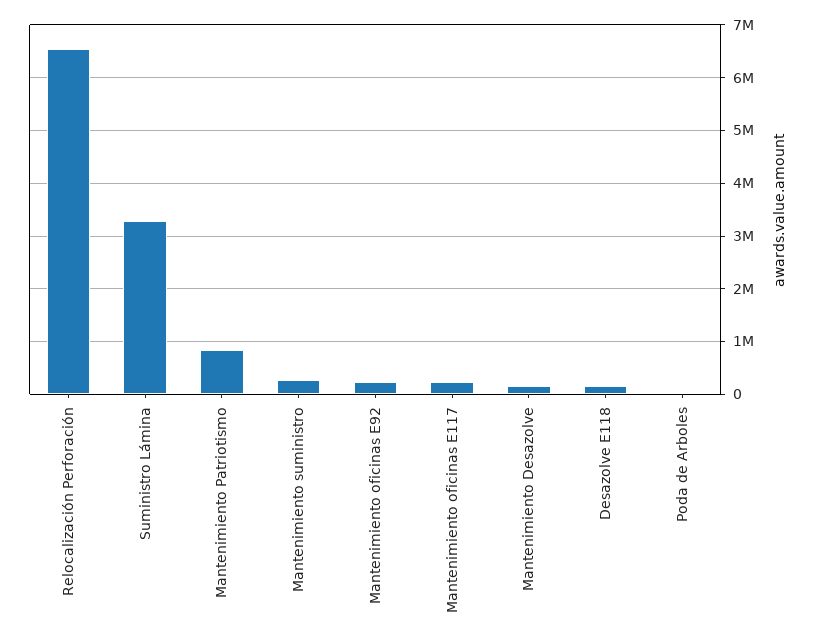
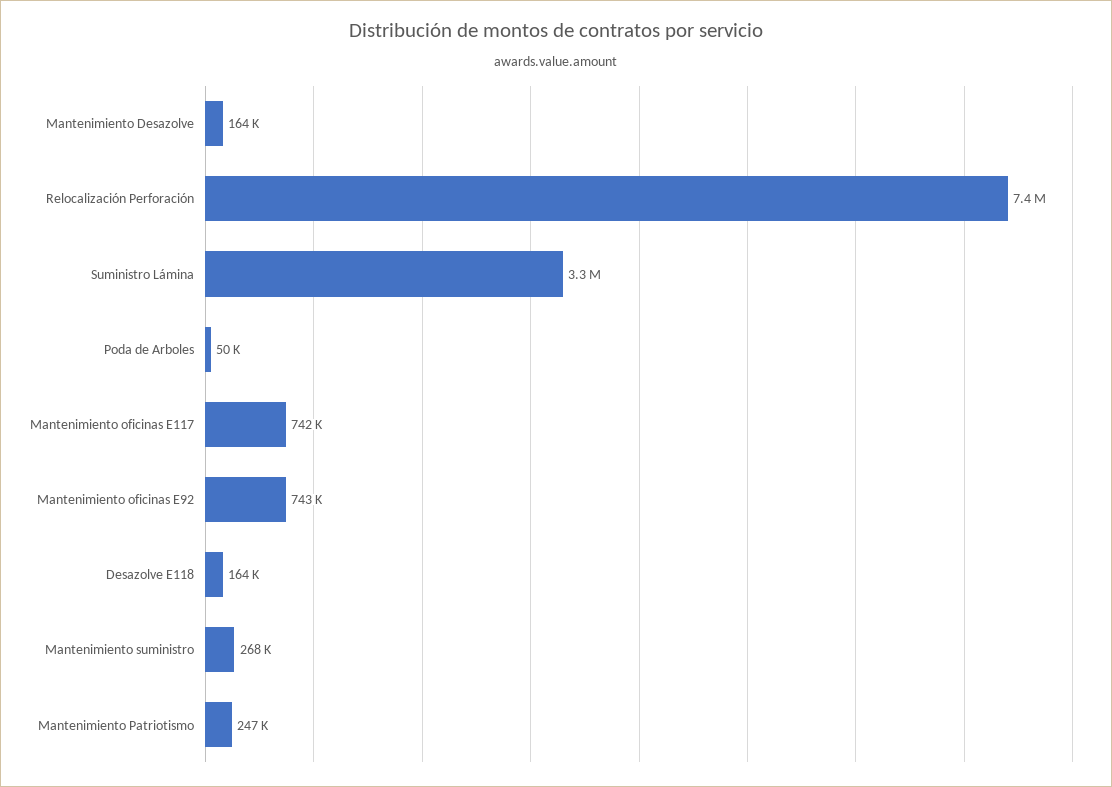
  {
-   "Relocalización Perforación": 6600000,
+   "Relocalización Perforación": 7400000,
    "Suministro Lámina": 3300000,
-   "Mantenimiento Patriotismo": 800000,
+   "Mantenimiento Patriotismo": 247000,
    "Mantenimiento suministro": 268000,
-   "Mantenimiento oficinas E92": 200000,
+   "Mantenimiento oficinas E92": 743000,
-   "Mantenimiento oficinas E117": 200000,
+   "Mantenimiento oficinas E117": 742000,
    "Mantenimiento Desazolve": 164000,
    "Desazolve E118": 164000,
    "Poda de Arboles": 50000
  }

